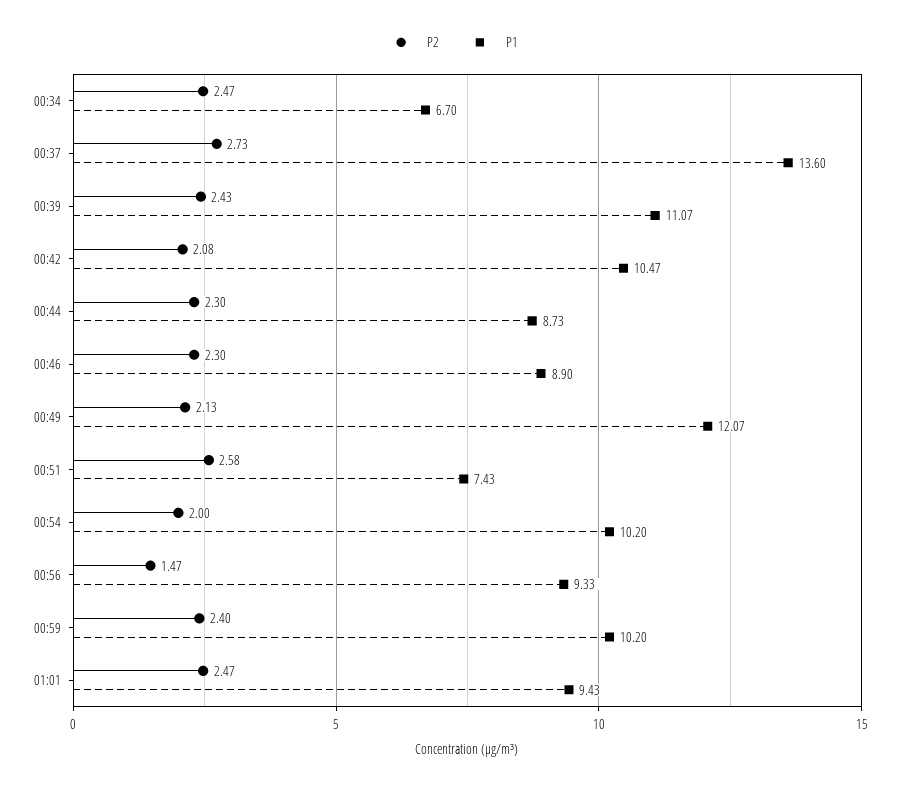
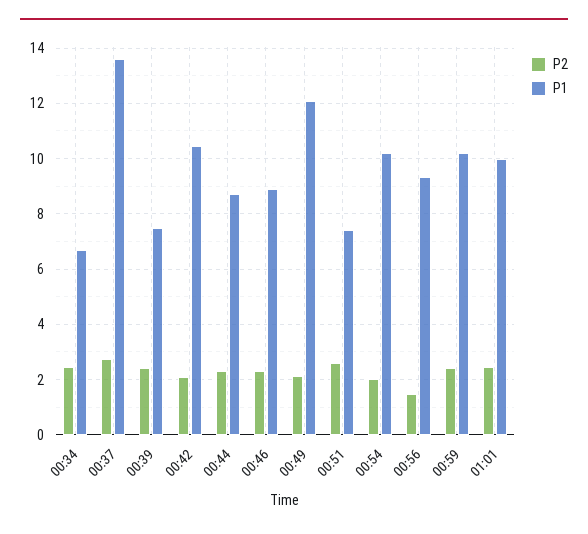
  {
    "P2": {
      "00:34": 2.47,
      "00:37": 2.73,
      "00:39": 2.43,
      "00:42": 2.08,
      "00:44": 2.3,
      "00:46": 2.3,
      "00:49": 2.13,
      "00:51": 2.58,
      "00:54": 2,
      "00:56": 1.47,
      "00:59": 2.4,
      "01:01": 2.47
    },
    "P1": {
      "00:34": 6.7,
      "00:37": 13.6,
-     "00:39": 11.07,
+     "00:39": 7.5,
      "00:42": 10.47,
      "00:44": 8.73,
      "00:46": 8.9,
      "00:49": 12.07,
      "00:51": 7.43,
      "00:54": 10.2,
      "00:56": 9.33,
      "00:59": 10.2,
-     "01:01": 9.43
+     "01:01": 10
    }
  }

